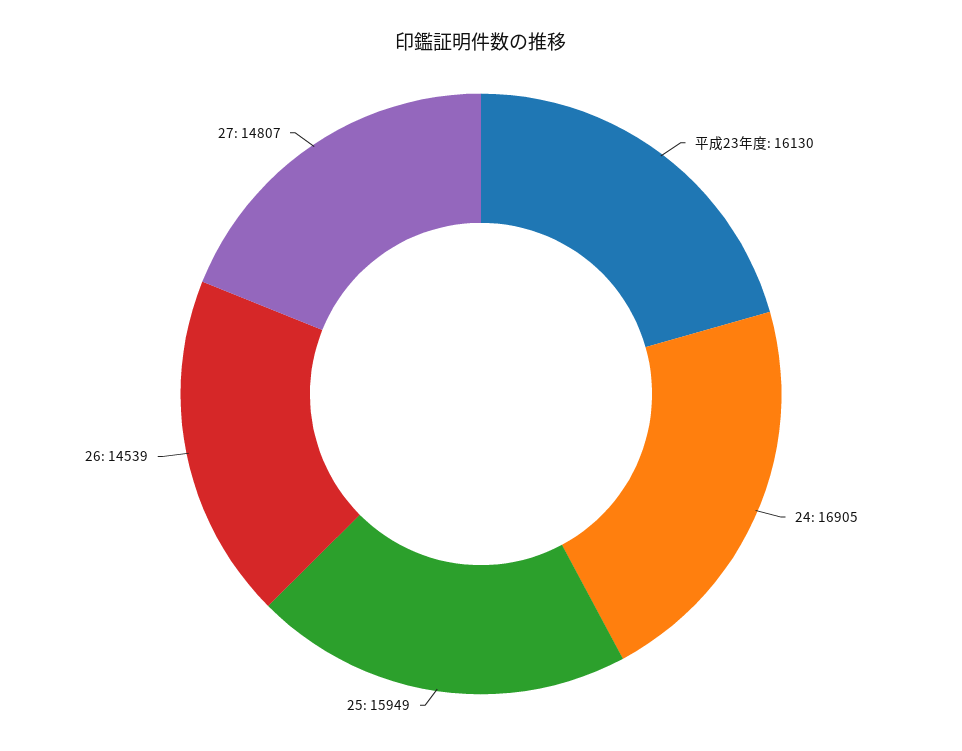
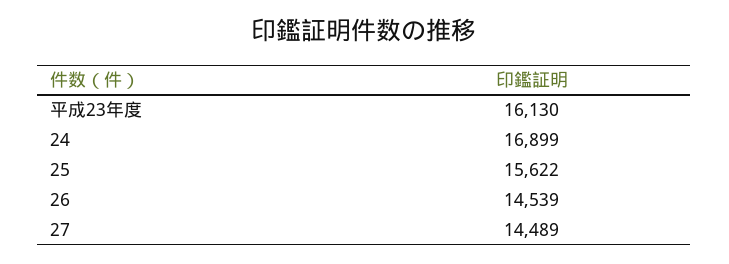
  {
    "平成23年度": 16130,
-   "24": 16905,
+   "24": 16899,
-   "25": 15949,
+   "25": 15622,
    "26": 14539,
-   "27": 14807
+   "27": 14489
  }

